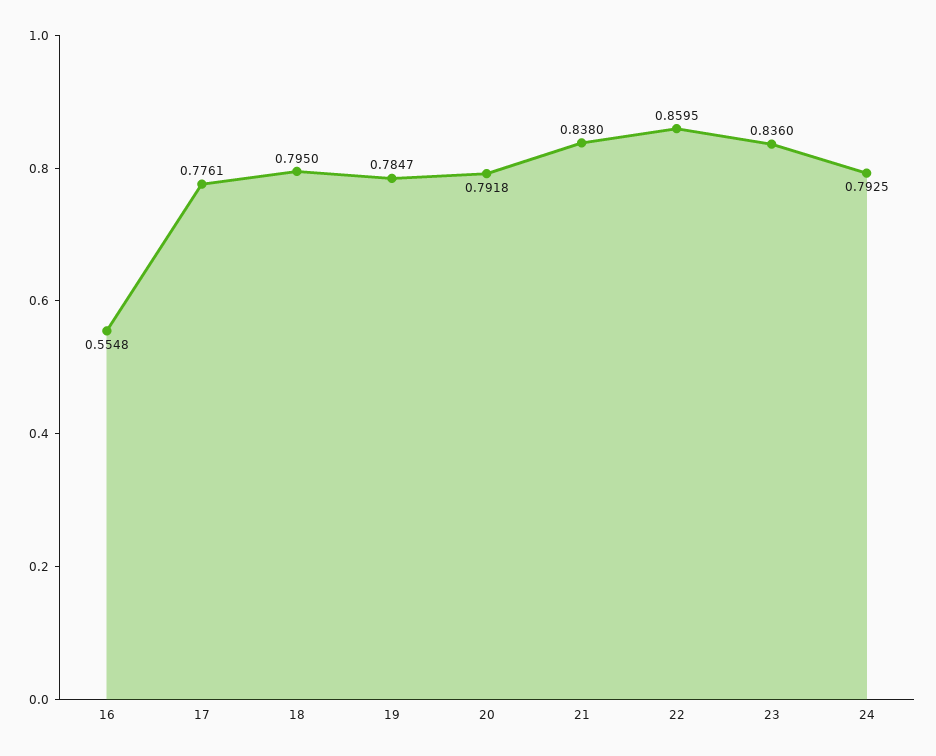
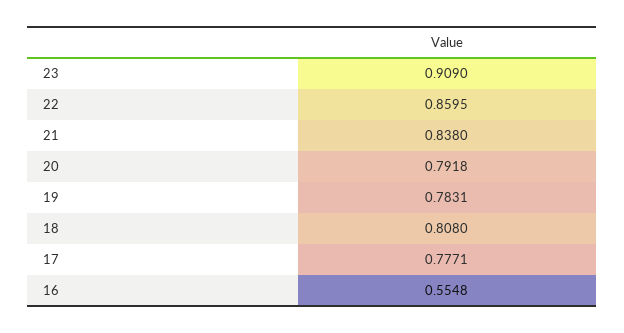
  {
    "16": 0.5548,
-   "17": 0.7761,
+   "17": 0.7771,
-   "18": 0.795,
+   "18": 0.808,
-   "19": 0.7847,
+   "19": 0.7831,
    "20": 0.7918,
    "21": 0.838,
    "22": 0.8595,
-   "23": 0.836,
+   "23": 0.909
-   "24": 0.7925
  }

